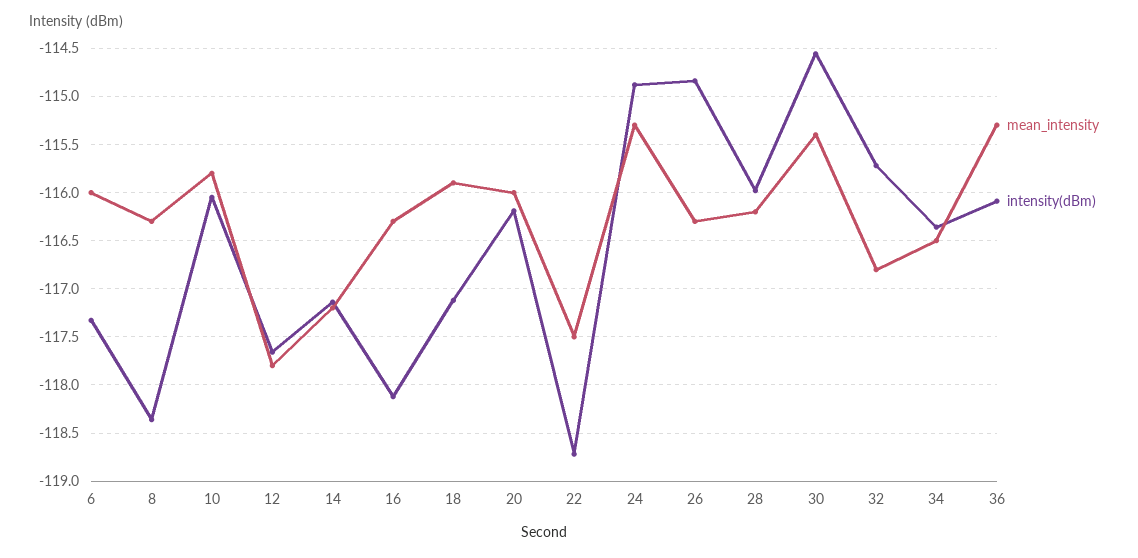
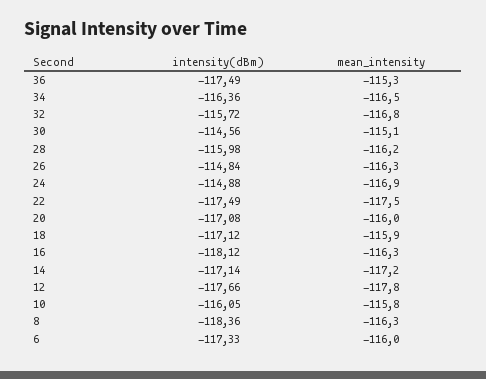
  {
    "mean_intensity": {
      "6": -116,
      "8": -116.3,
      "10": -115.8,
      "12": -117.8,
      "14": -117.2,
      "16": -116.3,
      "18": -115.9,
      "20": -116,
      "22": -117.5,
-     "24": -115.3,
+     "24": -116.9,
      "26": -116.3,
      "28": -116.2,
-     "30": -115.4,
+     "30": -115.1,
      "32": -116.8,
      "34": -116.5,
      "36": -115.3
    },
    "intensity(dBm)": {
      "6": -117.33,
      "8": -118.36,
      "10": -116.05,
      "12": -117.66,
      "14": -117.14,
      "16": -118.12,
      "18": -117.12,
-     "20": -116.2,
+     "20": -117.08,
-     "22": -118.7,
+     "22": -117.49,
      "24": -114.88,
      "26": -114.84,
      "28": -115.98,
      "30": -114.56,
      "32": -115.72,
      "34": -116.36,
-     "36": -116.1
+     "36": -117.49
    }
  }

